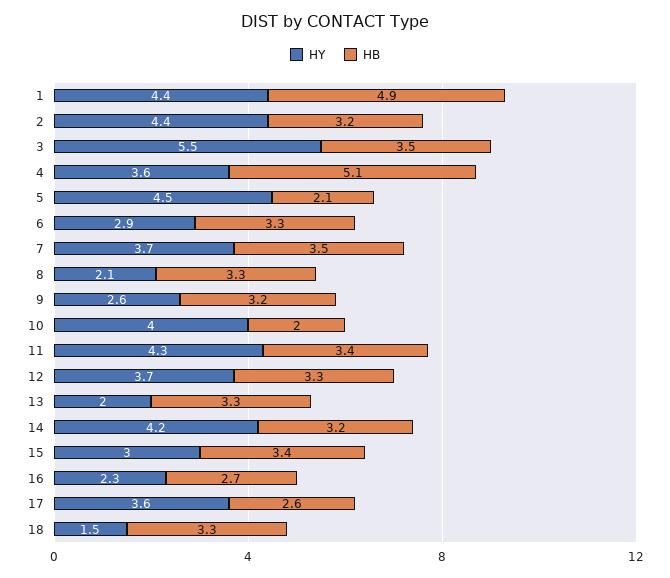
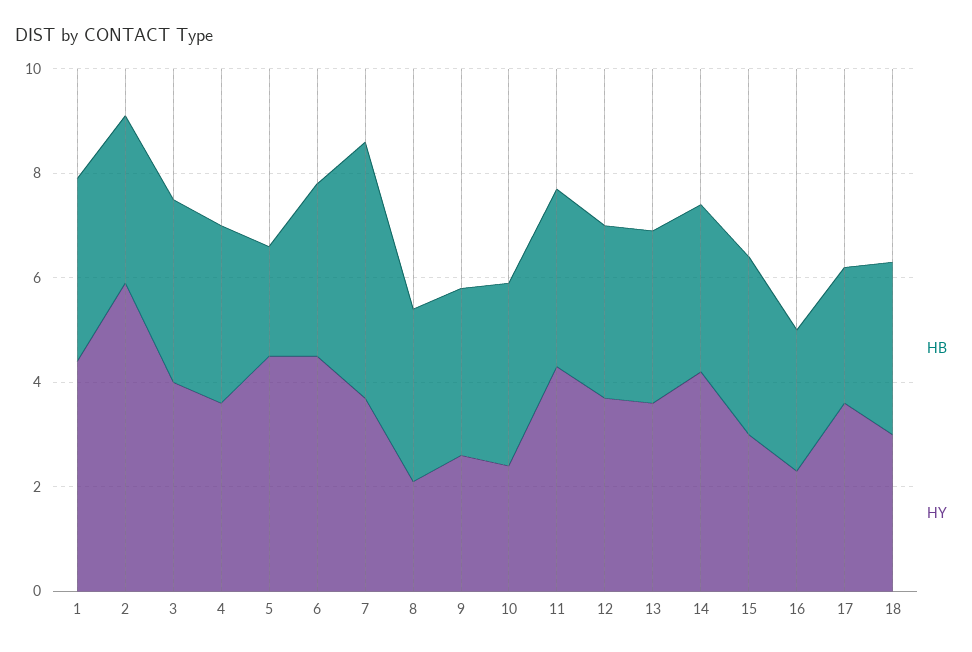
  {
    "HY": {
      "1": 4.4,
-     "2": 4.4,
+     "2": 6,
-     "3": 5.5,
+     "3": 4,
      "4": 3.6,
      "5": 4.5,
-     "6": 2.9,
+     "6": 4.5,
      "7": 3.7,
      "8": 2.1,
      "9": 2.6,
-     "10": 4,
+     "10": 2.5,
      "11": 4.3,
      "12": 3.7,
-     "13": 2,
+     "13": 3.5,
      "14": 4.2,
      "15": 3,
      "16": 2.3,
      "17": 3.6,
-     "18": 1.5
+     "18": 3
    },
    "HB": {
-     "1": 4.9,
+     "1": 3.5,
      "2": 3.2,
      "3": 3.5,
-     "4": 5.1,
+     "4": 3.5,
      "5": 2.1,
      "6": 3.3,
-     "7": 3.5,
+     "7": 5,
      "8": 3.3,
      "9": 3.2,
-     "10": 2,
+     "10": 3.5,
      "11": 3.4,
      "12": 3.3,
      "13": 3.3,
      "14": 3.2,
      "15": 3.4,
      "16": 2.7,
      "17": 2.6,
      "18": 3.3
    }
  }

